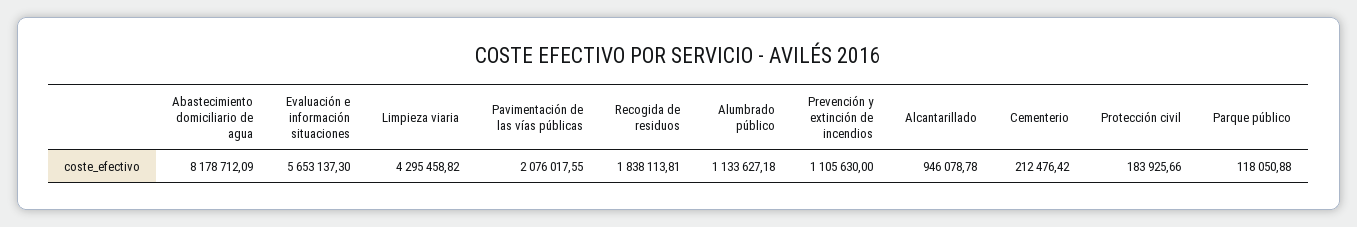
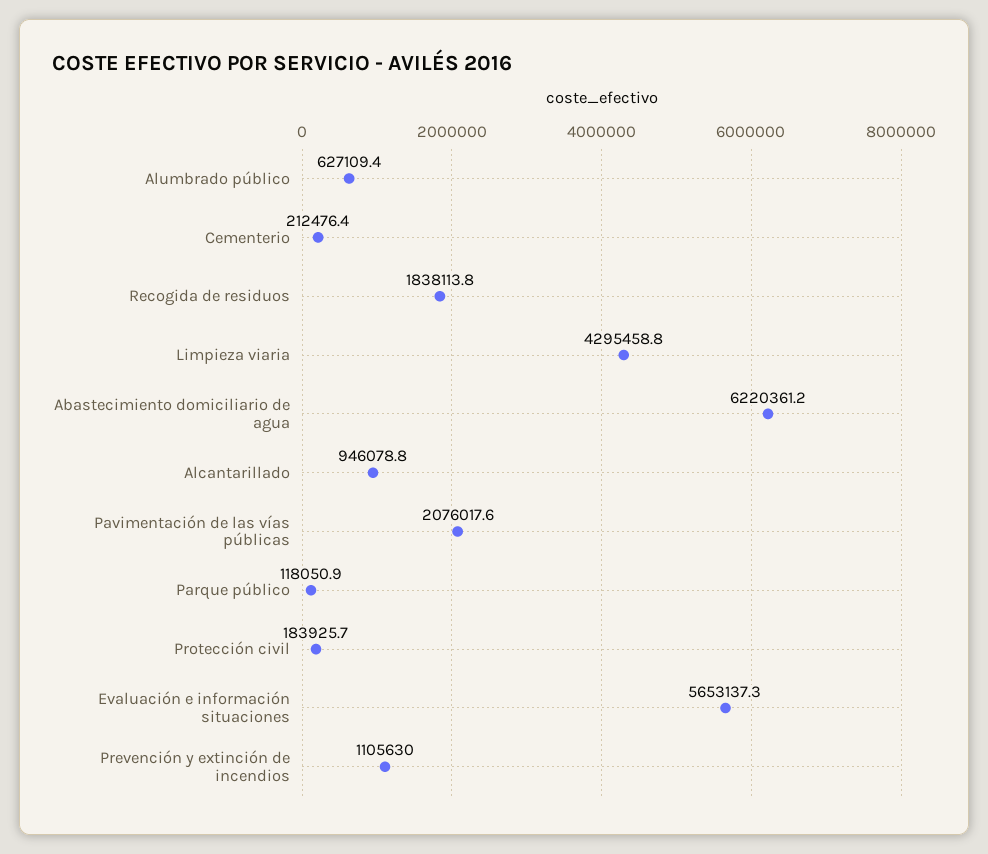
  {
-   "Abastecimiento domiciliario de agua": 8178712.09,
+   "Abastecimiento domiciliario de agua": 6220361.2,
    "Evaluación e información situaciones": 5653137.3,
    "Limpieza viaria": 4295458.82,
    "Pavimentación de las vías públicas": 2076017.55,
    "Recogida de residuos": 1838113.81,
-   "Alumbrado público": 1133627.18,
+   "Alumbrado público": 627109.4,
    "Prevención y extinción de incendios": 1105630,
    "Alcantarillado": 946078.78,
    "Cementerio": 212476.42,
    "Protección civil": 183925.66,
    "Parque público": 118050.88
  }

